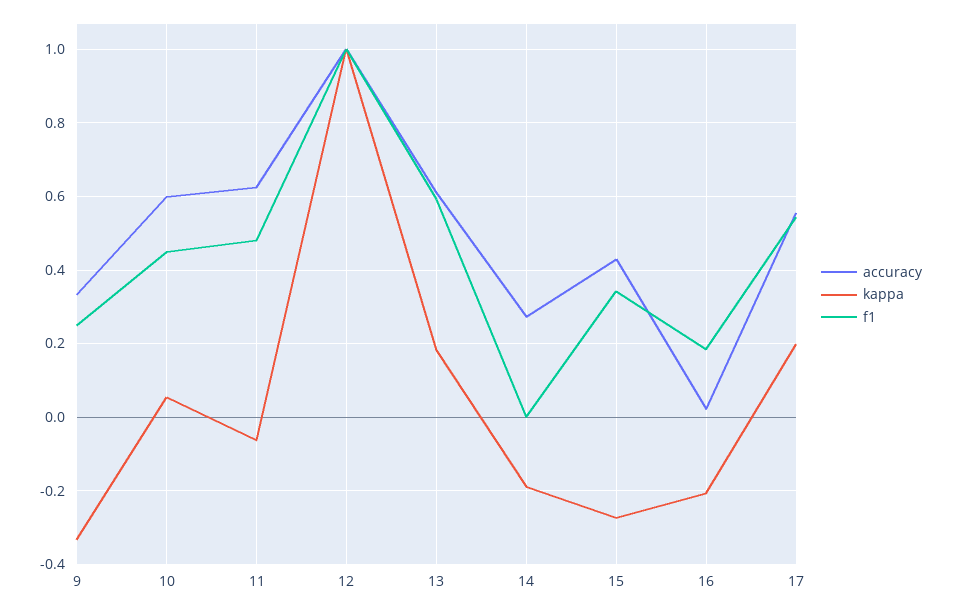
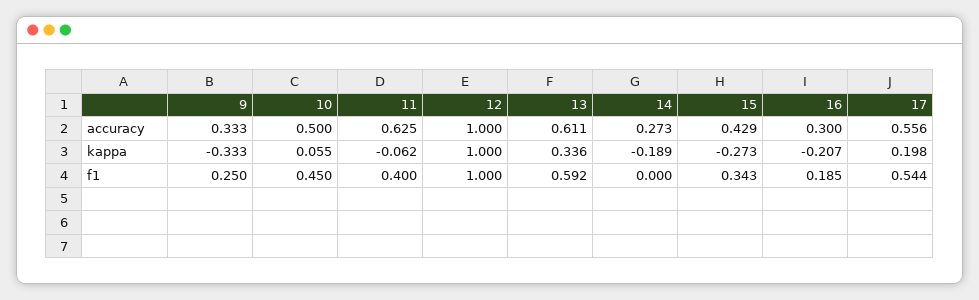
  {
    "accuracy": {
      "9": 0.333,
-     "10": 0.6,
+     "10": 0.5,
      "11": 0.625,
      "12": 1,
      "13": 0.611,
      "14": 0.273,
      "15": 0.429,
-     "16": 0.02,
+     "16": 0.3,
      "17": 0.556
    },
    "kappa": {
      "9": -0.333,
      "10": 0.055,
      "11": -0.062,
      "12": 1,
-     "13": 0.18,
+     "13": 0.336,
      "14": -0.189,
      "15": -0.273,
      "16": -0.207,
      "17": 0.198
    },
    "f1": {
      "9": 0.25,
      "10": 0.45,
-     "11": 0.48,
+     "11": 0.4,
      "12": 1,
      "13": 0.592,
      "14": 0,
      "15": 0.343,
      "16": 0.185,
      "17": 0.544
    }
  }

